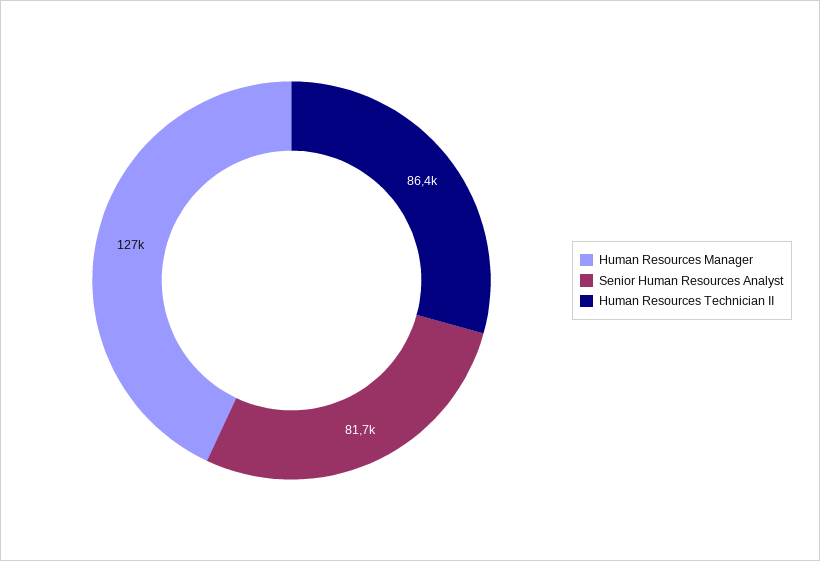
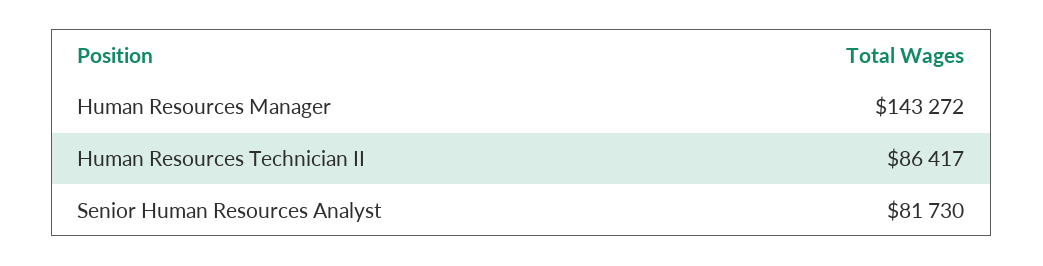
  {
-   "Human Resources Manager": 127000,
+   "Human Resources Manager": 143272,
    "Senior Human Resources Analyst": 81730,
    "Human Resources Technician II": 86417
  }

